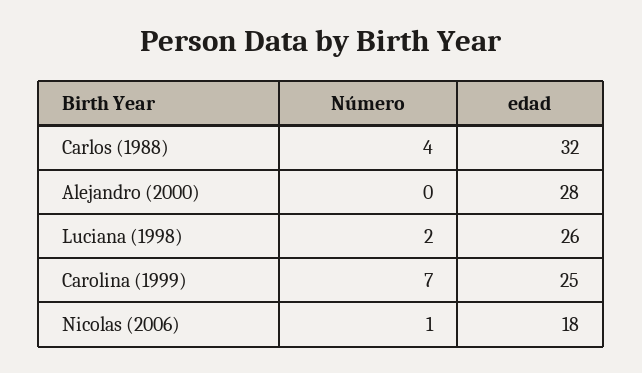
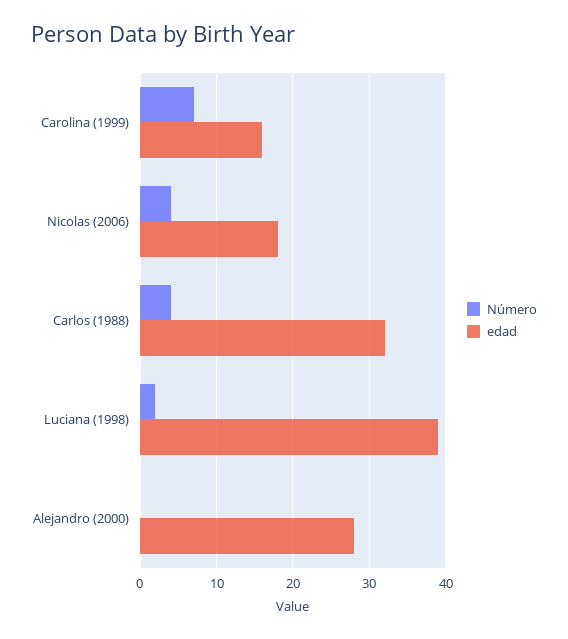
  {
    "Número": {
      "Carlos (1988)": 4,
      "Alejandro (2000)": 0,
      "Luciana (1998)": 2,
      "Carolina (1999)": 7,
-     "Nicolas (2006)": 1
+     "Nicolas (2006)": 4
    },
    "edad": {
      "Carlos (1988)": 32,
      "Alejandro (2000)": 28,
-     "Luciana (1998)": 26,
+     "Luciana (1998)": 39,
-     "Carolina (1999)": 25,
+     "Carolina (1999)": 16,
      "Nicolas (2006)": 18
    }
  }

